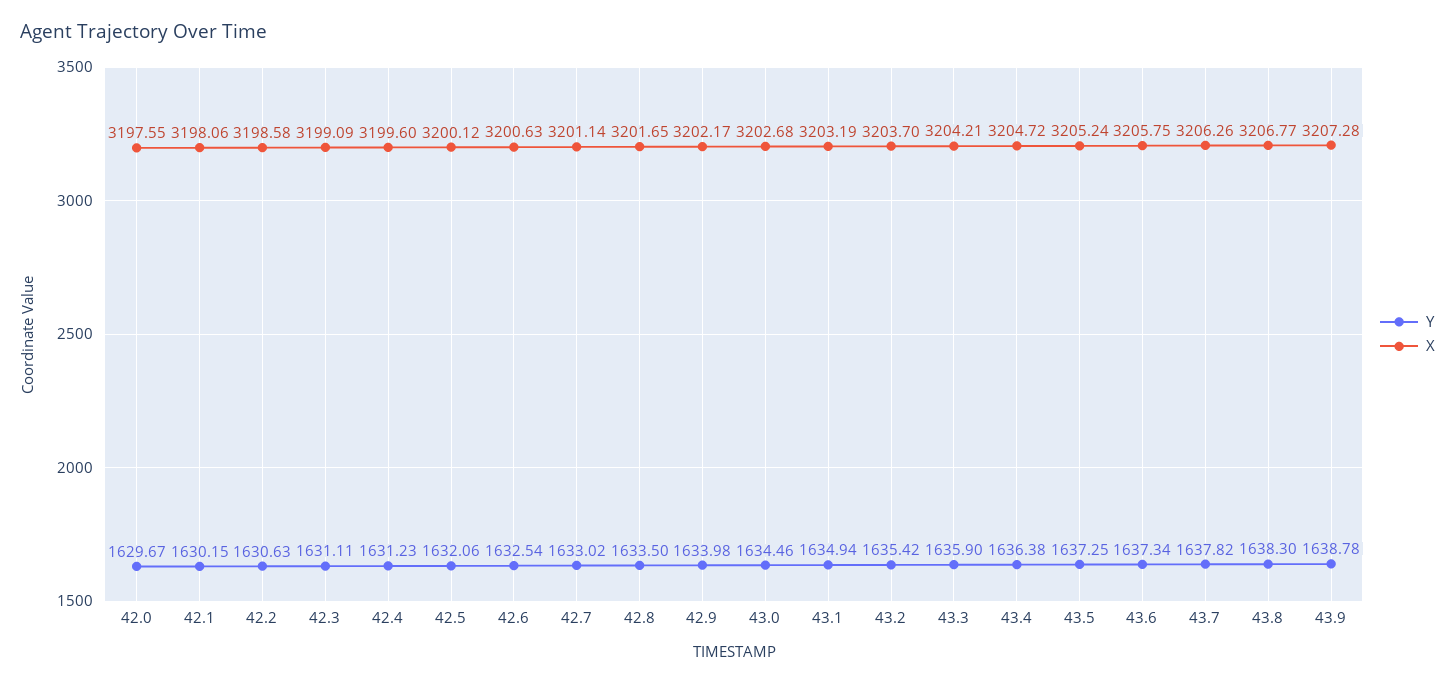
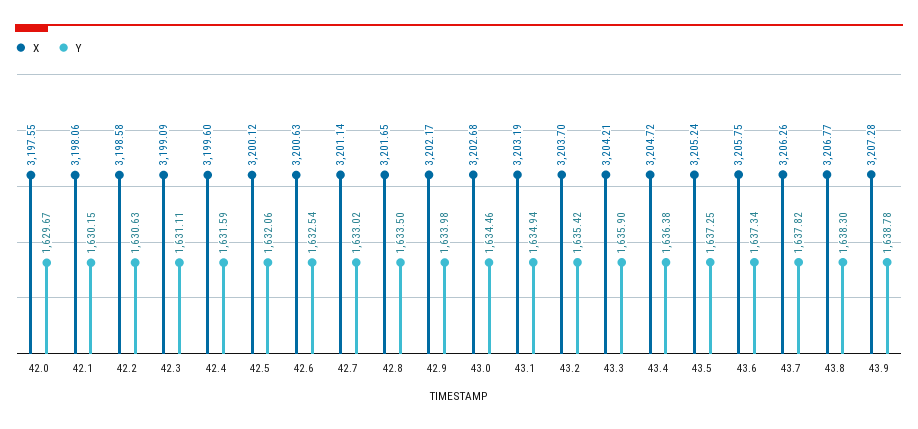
  {
    "Y": {
      "42.0": 1629.67,
      "42.1": 1630.15,
      "42.2": 1630.63,
      "42.3": 1631.11,
-     "42.4": 1631.23,
+     "42.4": 1631.59,
      "42.5": 1632.06,
      "42.6": 1632.54,
      "42.7": 1633.02,
      "42.8": 1633.5,
      "42.9": 1633.98,
      "43.0": 1634.46,
      "43.1": 1634.94,
      "43.2": 1635.42,
      "43.3": 1635.9,
      "43.4": 1636.38,
      "43.5": 1637.25,
      "43.6": 1637.34,
      "43.7": 1637.82,
      "43.8": 1638.3,
      "43.9": 1638.78
    },
    "X": {
      "42.0": 3197.55,
      "42.1": 3198.06,
      "42.2": 3198.58,
      "42.3": 3199.09,
      "42.4": 3199.6,
      "42.5": 3200.12,
      "42.6": 3200.63,
      "42.7": 3201.14,
      "42.8": 3201.65,
      "42.9": 3202.17,
      "43.0": 3202.68,
      "43.1": 3203.19,
      "43.2": 3203.7,
      "43.3": 3204.21,
      "43.4": 3204.72,
      "43.5": 3205.24,
      "43.6": 3205.75,
      "43.7": 3206.26,
      "43.8": 3206.77,
      "43.9": 3207.28
    }
  }

